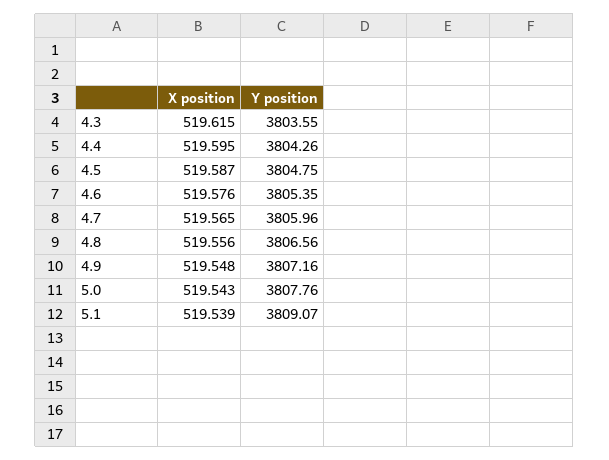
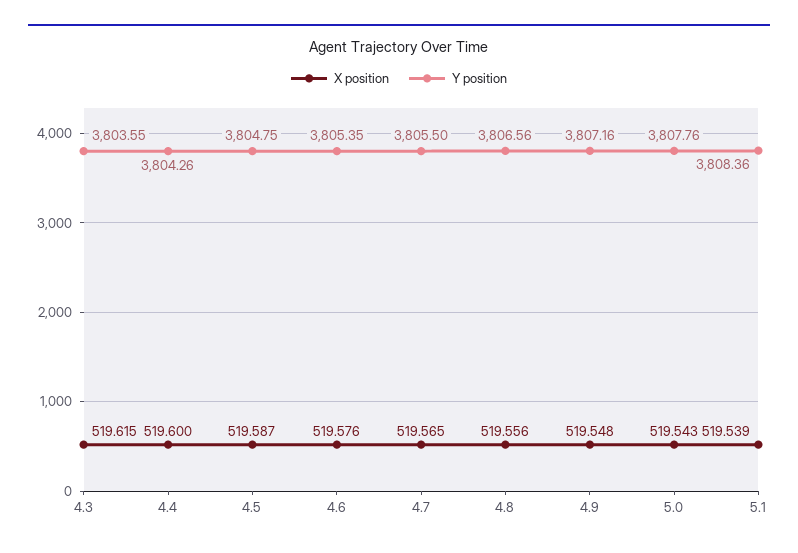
  {
    "X position": {
      "4.3": 519.615,
-     "4.4": 519.595,
+     "4.4": 519.6,
      "4.5": 519.587,
      "4.6": 519.576,
      "4.7": 519.565,
      "4.8": 519.556,
      "4.9": 519.548,
      "5.0": 519.543,
      "5.1": 519.539
    },
    "Y position": {
      "4.3": 3803.55,
      "4.4": 3804.26,
      "4.5": 3804.75,
      "4.6": 3805.35,
-     "4.7": 3805.96,
+     "4.7": 3805.5,
      "4.8": 3806.56,
      "4.9": 3807.16,
      "5.0": 3807.76,
-     "5.1": 3809.07
+     "5.1": 3808.36
    }
  }

